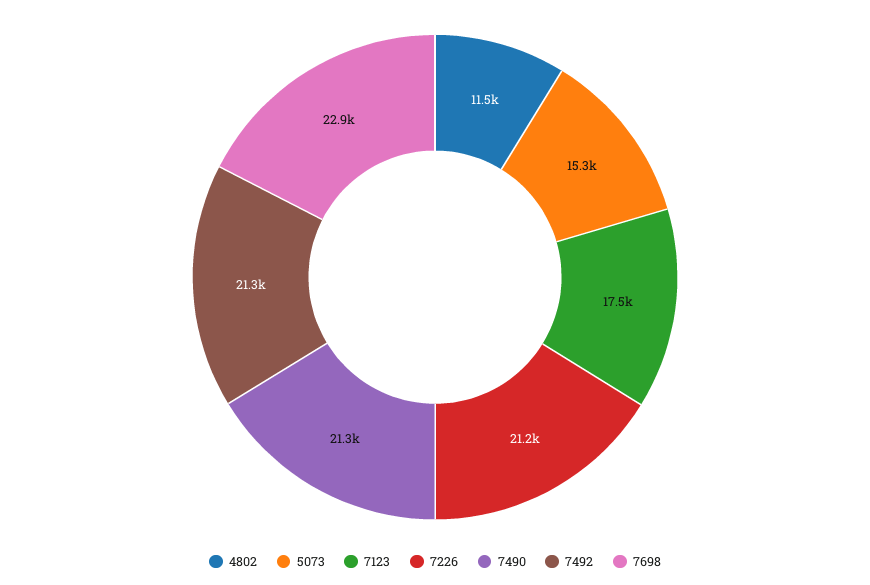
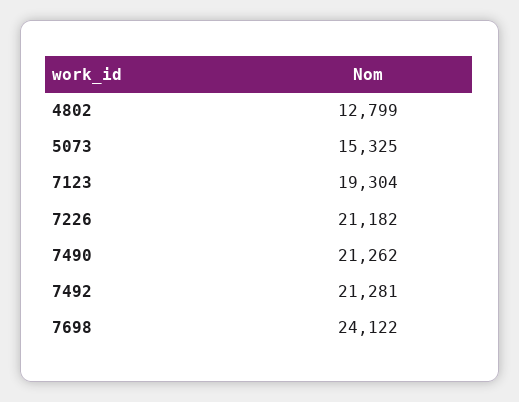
  {
-   "4802": 11500,
+   "4802": 12799,
    "5073": 15325,
-   "7123": 17500,
+   "7123": 19304,
    "7226": 21182,
    "7490": 21262,
    "7492": 21281,
-   "7698": 22900
+   "7698": 24122
  }

